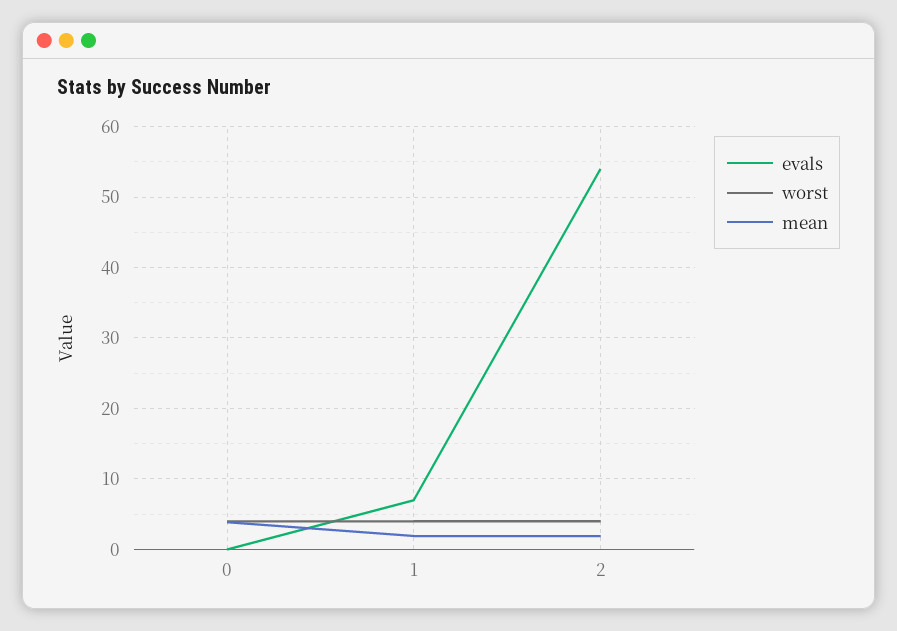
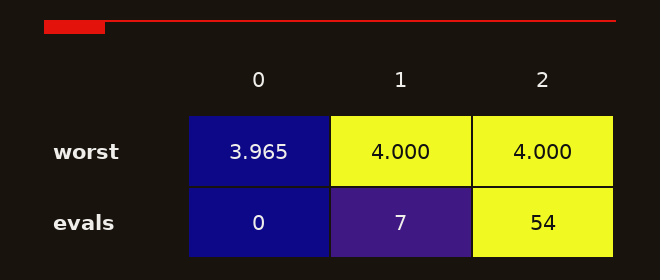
  {
    "evals": {
      "0": 0,
      "1": 7,
      "2": 54
    },
    "worst": {
      "0": 3.965,
      "1": 4,
      "2": 4
-   },
+   }
-   "mean": {
-     "0": 4,
-     "1": 2,
-     "2": 2
-   }
  }

